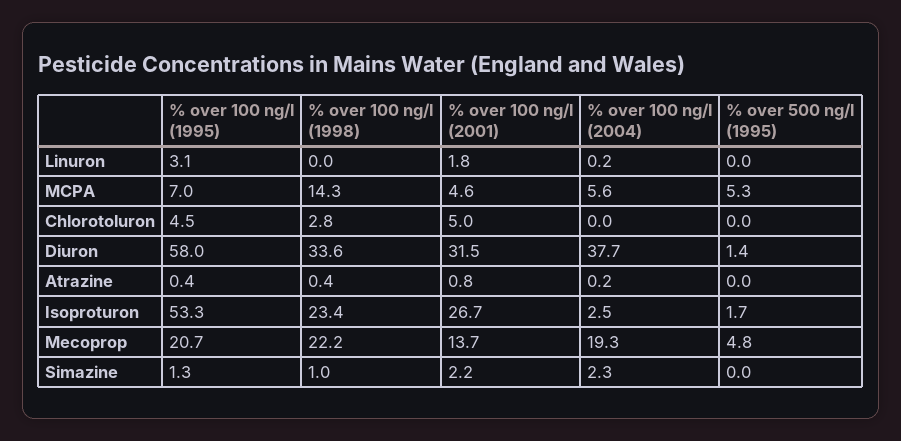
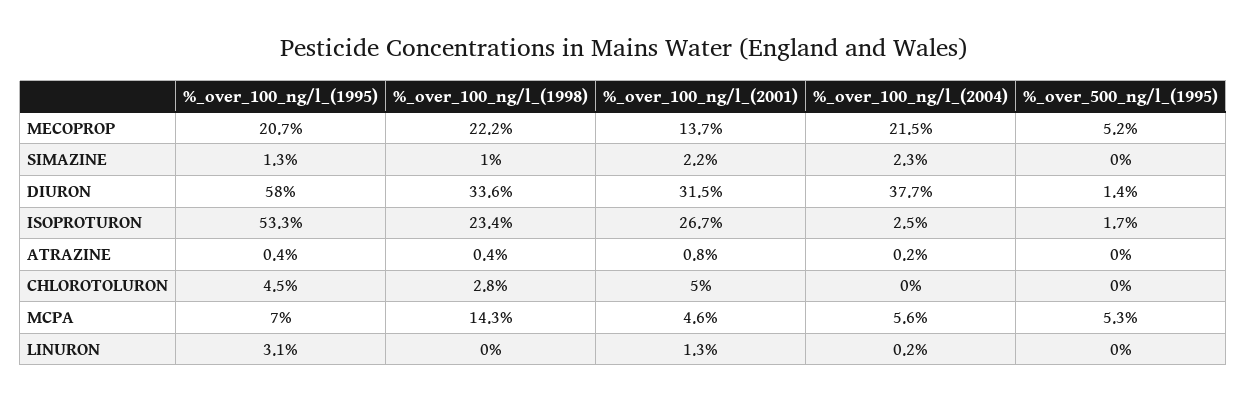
  {
    "% over 100 ng/l (1995)": {
      "Linuron": 3.1,
      "MCPA": 7,
      "Chlorotoluron": 4.5,
      "Diuron": 58,
      "Atrazine": 0.4,
      "Isoproturon": 53.3,
      "Mecoprop": 20.7,
      "Simazine": 1.3
    },
    "% over 100 ng/l (1998)": {
      "Linuron": 0,
      "MCPA": 14.3,
      "Chlorotoluron": 2.8,
      "Diuron": 33.6,
      "Atrazine": 0.4,
      "Isoproturon": 23.4,
      "Mecoprop": 22.2,
      "Simazine": 1
    },
    "% over 100 ng/l (2001)": {
-     "Linuron": 1.8,
+     "Linuron": 1.3,
      "MCPA": 4.6,
      "Chlorotoluron": 5,
      "Diuron": 31.5,
      "Atrazine": 0.8,
      "Isoproturon": 26.7,
      "Mecoprop": 13.7,
      "Simazine": 2.2
    },
    "% over 100 ng/l (2004)": {
      "Linuron": 0.2,
      "MCPA": 5.6,
      "Chlorotoluron": 0,
      "Diuron": 37.7,
      "Atrazine": 0.2,
      "Isoproturon": 2.5,
-     "Mecoprop": 19.3,
+     "Mecoprop": 21.5,
      "Simazine": 2.3
    },
    "% over 500 ng/l (1995)": {
      "Linuron": 0,
      "MCPA": 5.3,
      "Chlorotoluron": 0,
      "Diuron": 1.4,
      "Atrazine": 0,
      "Isoproturon": 1.7,
-     "Mecoprop": 4.8,
+     "Mecoprop": 5.2,
      "Simazine": 0
    }
  }

